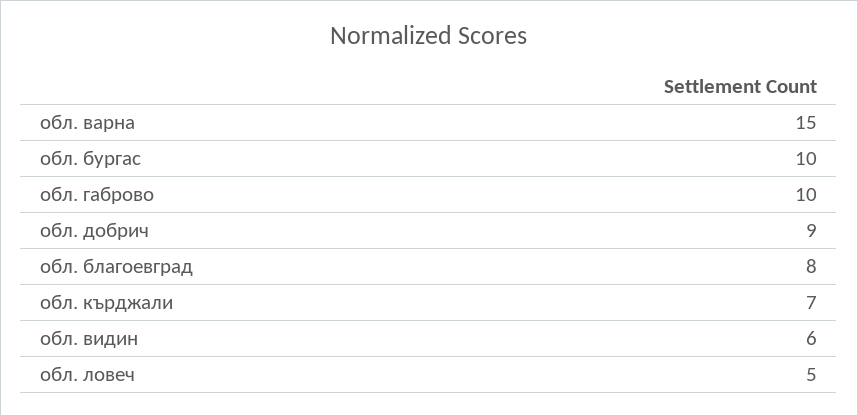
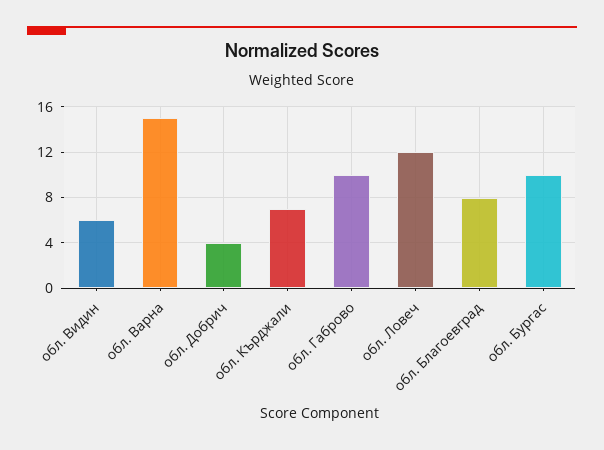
  {
    "обл. варна": 15,
    "обл. бургас": 10,
    "обл. габрово": 10,
-   "обл. добрич": 9,
+   "обл. добрич": 4,
    "обл. благоевград": 8,
    "обл. кърджали": 7,
    "обл. видин": 6,
-   "обл. ловеч": 5
+   "обл. ловеч": 12
  }

